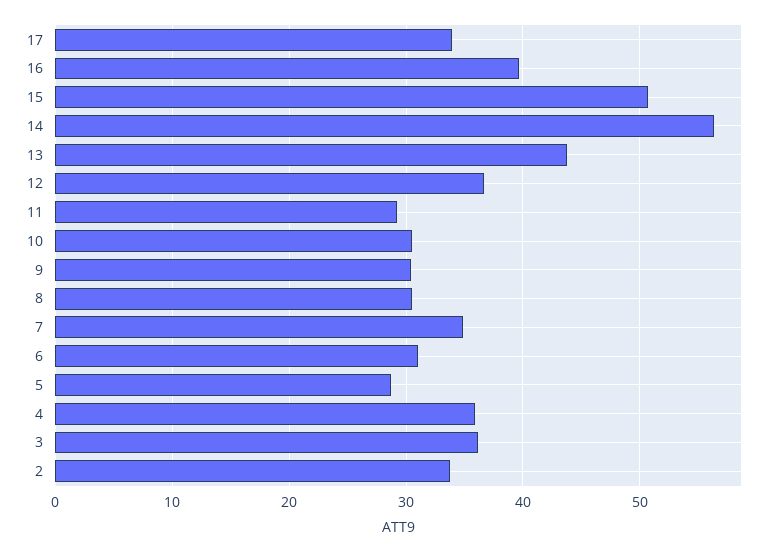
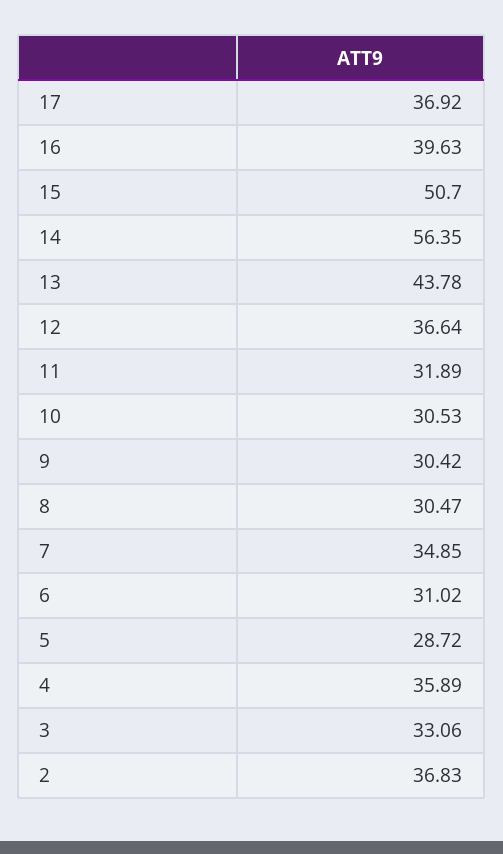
  {
-   "17": 34,
+   "17": 36.92,
    "16": 39.63,
    "15": 50.7,
    "14": 56.35,
    "13": 43.78,
    "12": 36.64,
-   "11": 29,
+   "11": 31.89,
    "10": 30.53,
    "9": 30.42,
    "8": 30.47,
    "7": 34.85,
    "6": 31.02,
    "5": 28.72,
    "4": 35.89,
-   "3": 36,
+   "3": 33.06,
-   "2": 34
+   "2": 36.83
  }

